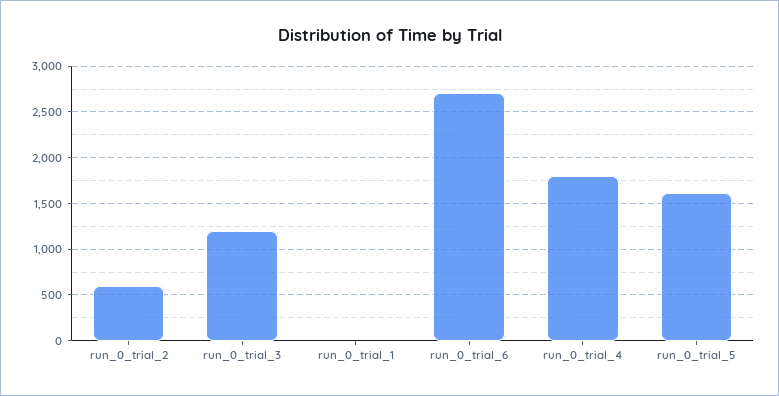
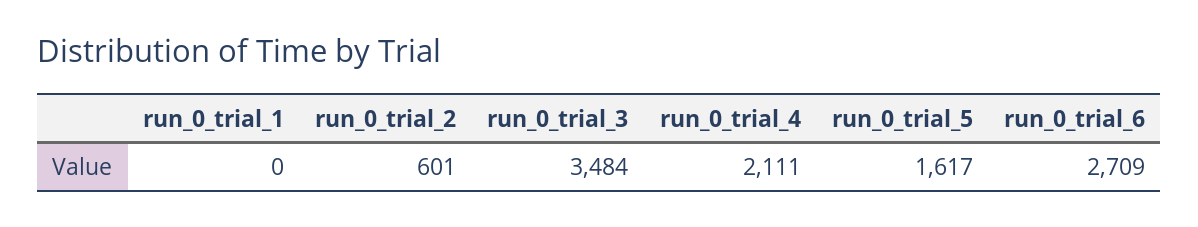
  {
    "run_0_trial_2": 601,
-   "run_0_trial_3": 1200,
+   "run_0_trial_3": 3484,
    "run_0_trial_1": 0,
    "run_0_trial_6": 2709,
-   "run_0_trial_4": 1800,
+   "run_0_trial_4": 2111,
    "run_0_trial_5": 1617
  }

